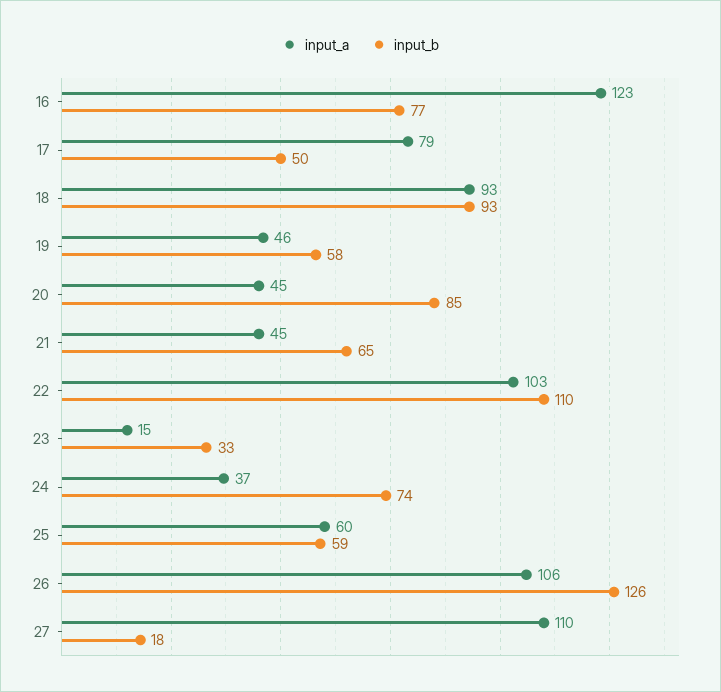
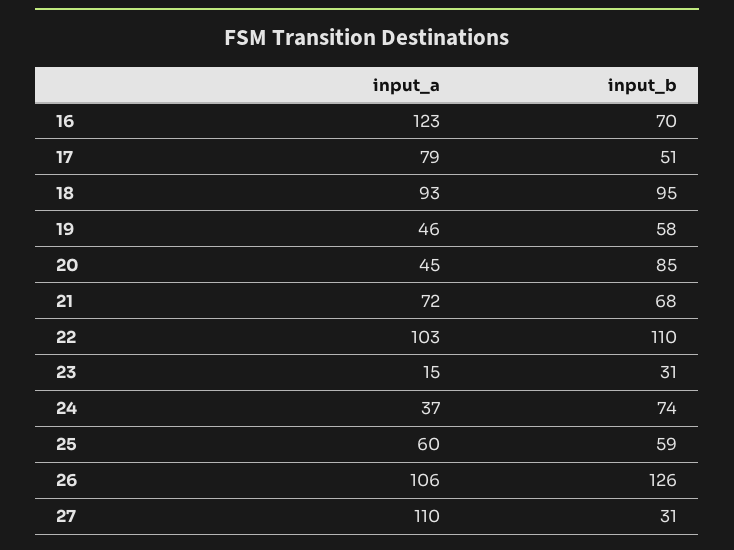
  {
    "input_a": {
      "16": 123,
      "17": 79,
      "18": 93,
      "19": 46,
      "20": 45,
-     "21": 45,
+     "21": 72,
      "22": 103,
      "23": 15,
      "24": 37,
      "25": 60,
      "26": 106,
      "27": 110
    },
    "input_b": {
-     "16": 77,
+     "16": 70,
-     "17": 50,
+     "17": 51,
-     "18": 93,
+     "18": 95,
      "19": 58,
      "20": 85,
-     "21": 65,
+     "21": 68,
      "22": 110,
-     "23": 33,
+     "23": 31,
      "24": 74,
      "25": 59,
      "26": 126,
-     "27": 18
+     "27": 31
    }
  }

